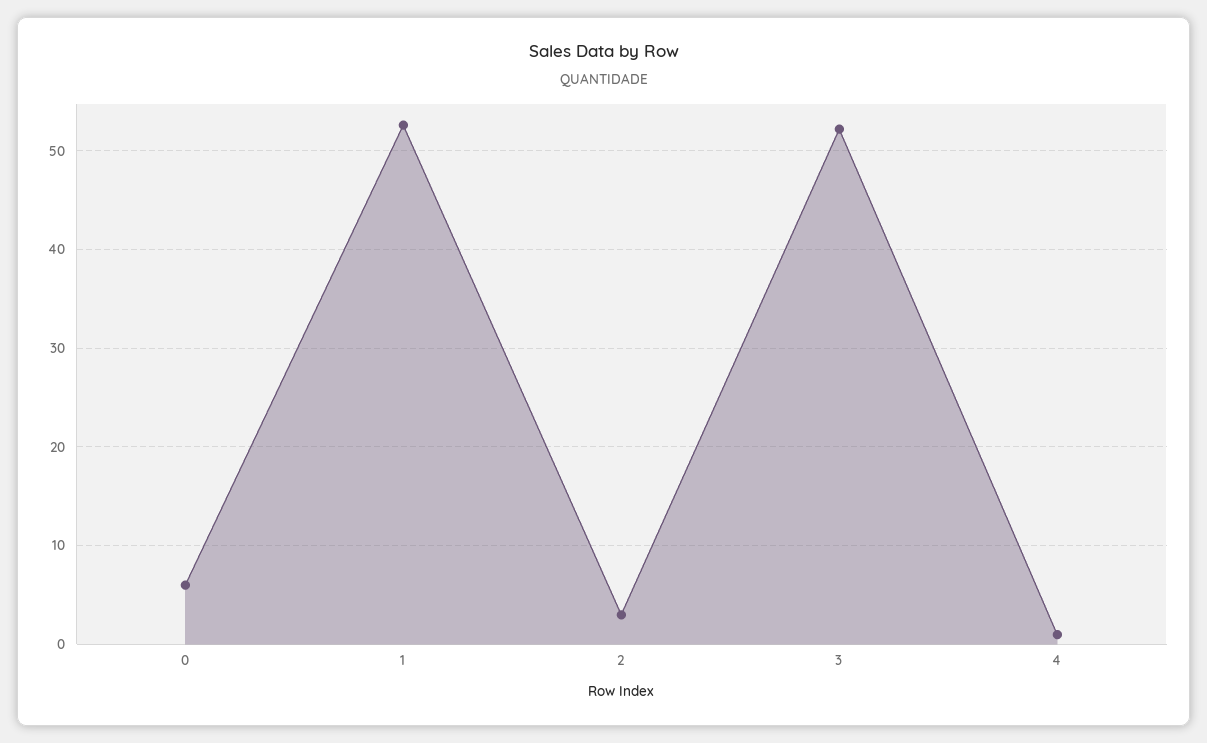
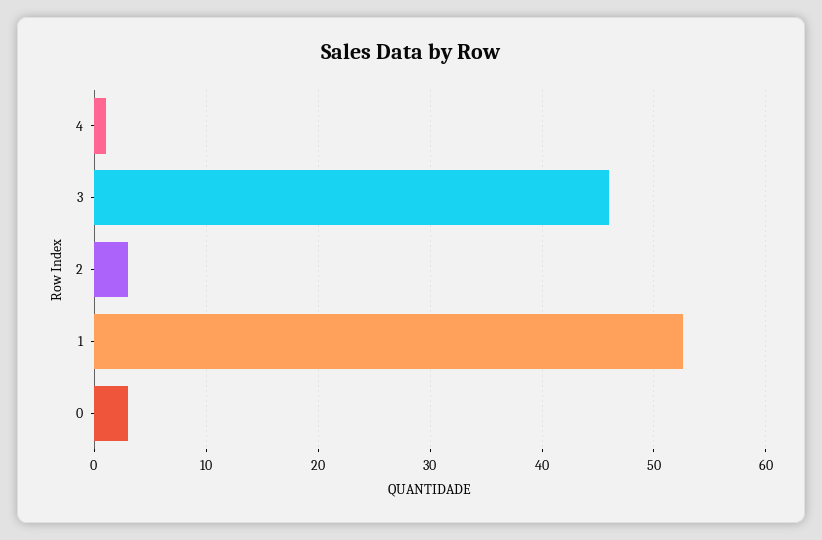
  {
-   "0": 6,
+   "0": 3,
    "1": 53,
    "2": 3,
-   "3": 52,
+   "3": 46,
    "4": 1
  }

